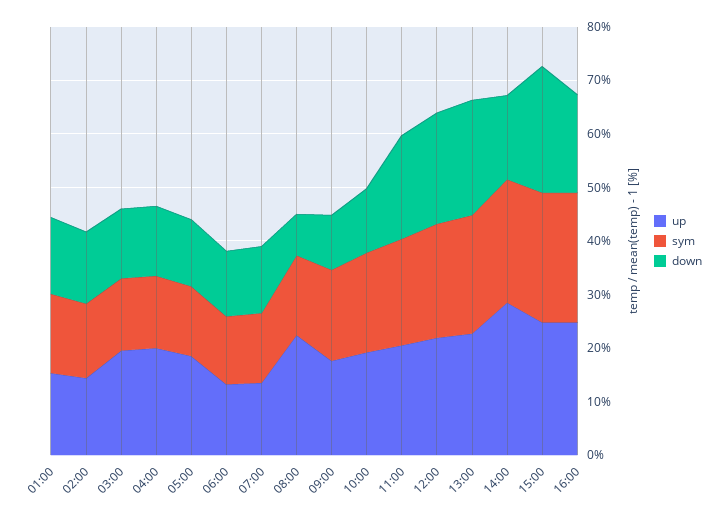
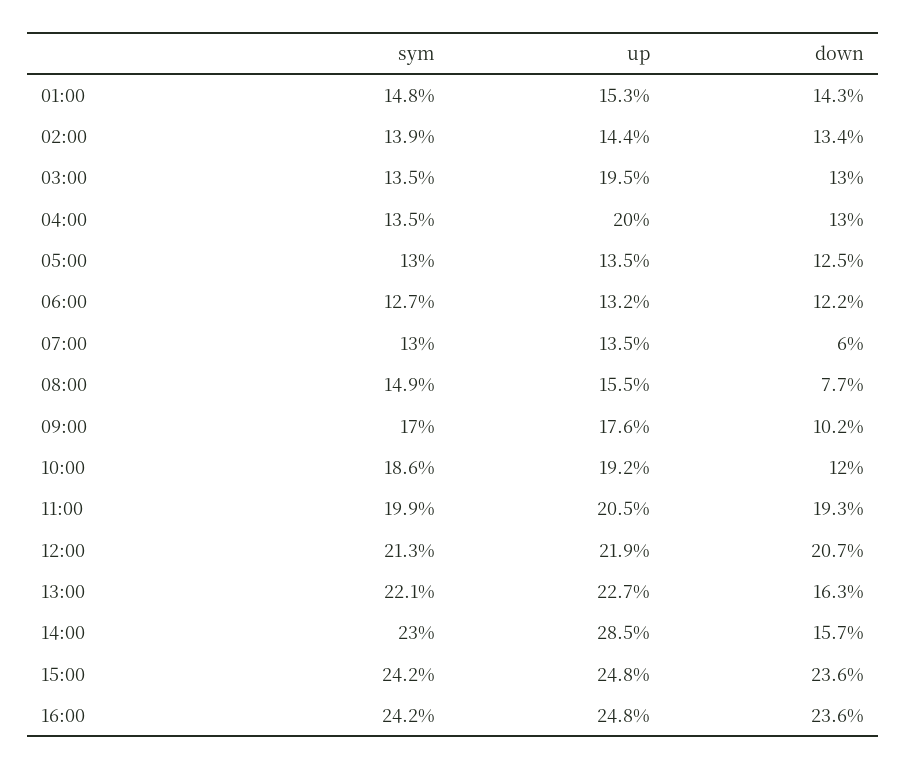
  {
    "up": {
      "01:00": 15.3,
      "02:00": 14.4,
      "03:00": 19.5,
      "04:00": 20,
-     "05:00": 18,
+     "05:00": 13.5,
      "06:00": 13.2,
      "07:00": 13.5,
-     "08:00": 22,
+     "08:00": 15.5,
      "09:00": 17.6,
      "10:00": 19.2,
      "11:00": 20.5,
      "12:00": 21.9,
      "13:00": 22.7,
      "14:00": 28.5,
      "15:00": 24.8,
      "16:00": 24.8
    },
    "sym": {
      "01:00": 14.8,
      "02:00": 13.9,
      "03:00": 13.5,
      "04:00": 13.5,
      "05:00": 13,
      "06:00": 12.7,
      "07:00": 13,
      "08:00": 14.9,
      "09:00": 17,
      "10:00": 18.6,
      "11:00": 19.9,
      "12:00": 21.3,
      "13:00": 22.1,
      "14:00": 23,
      "15:00": 24.2,
      "16:00": 24.2
    },
    "down": {
      "01:00": 14.3,
      "02:00": 13.4,
      "03:00": 13,
      "04:00": 13,
      "05:00": 12.5,
      "06:00": 12.2,
-     "07:00": 12,
+     "07:00": 6,
      "08:00": 7.7,
      "09:00": 10.2,
      "10:00": 12,
      "11:00": 19.3,
      "12:00": 20.7,
-     "13:00": 22,
+     "13:00": 16.3,
      "14:00": 15.7,
      "15:00": 23.6,
-     "16:00": 18
+     "16:00": 23.6
    }
  }

